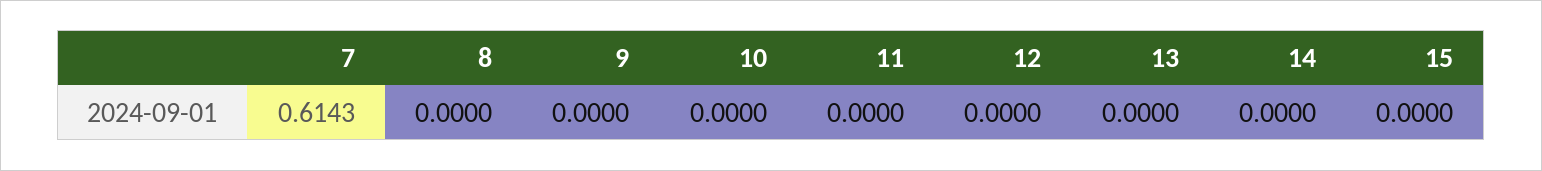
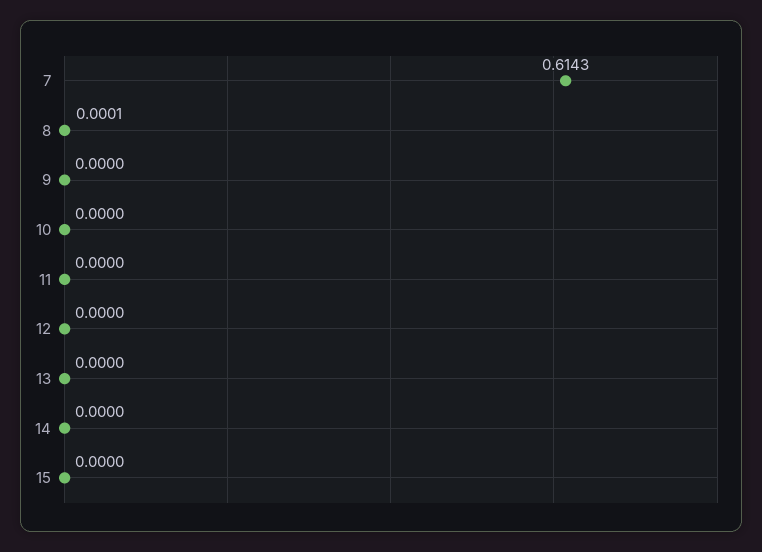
  {
    "7": 0.6143,
-   "8": 0,
+   "8": 0.0001,
    "9": 0,
    "10": 0,
    "11": 0,
    "12": 0,
    "13": 0,
    "14": 0,
    "15": 0
  }

